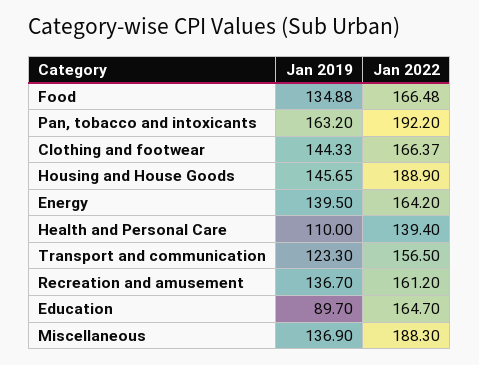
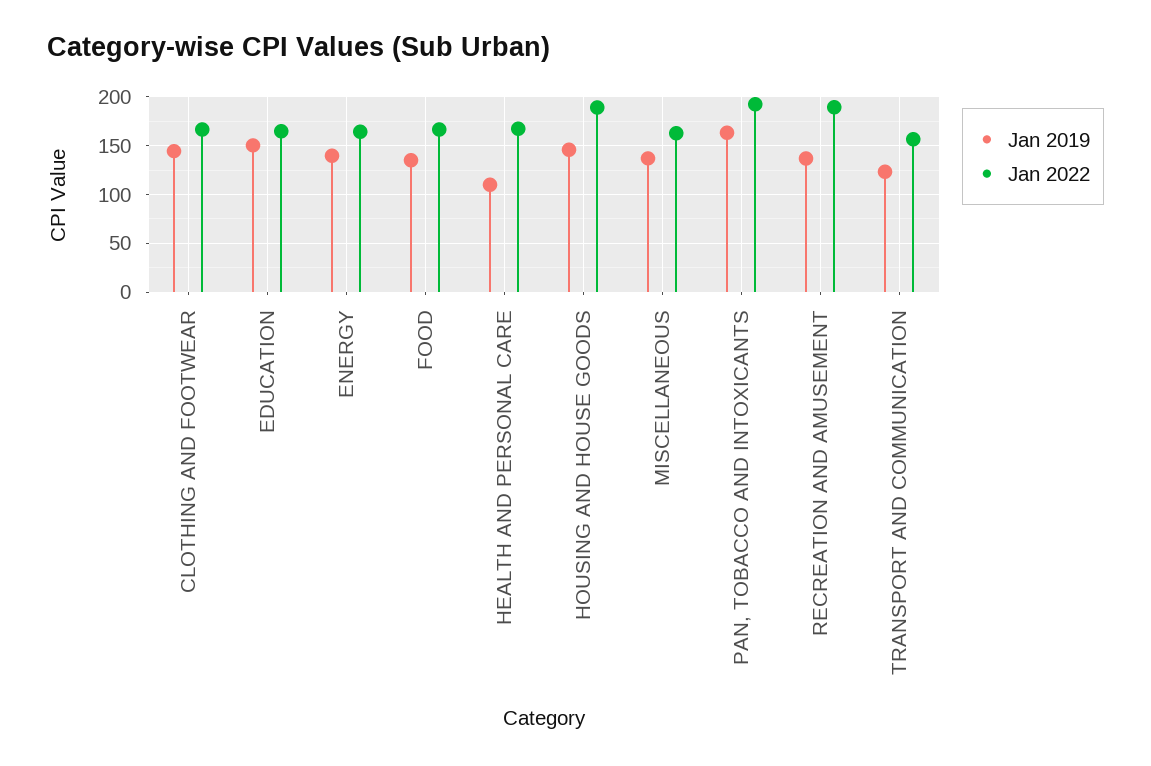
  {
    "Jan 2019": {
      "Food": 134.88,
      "Pan, tobacco and intoxicants": 163.2,
      "Clothing and footwear": 144.33,
      "Housing and House Goods": 145.65,
      "Energy": 139.5,
      "Health and Personal Care": 110,
      "Transport and communication": 123.3,
      "Recreation and amusement": 136.7,
-     "Education": 89.7,
+     "Education": 150,
      "Miscellaneous": 136.9
    },
    "Jan 2022": {
      "Food": 166.48,
      "Pan, tobacco and intoxicants": 192.2,
      "Clothing and footwear": 166.37,
      "Housing and House Goods": 188.9,
      "Energy": 164.2,
-     "Health and Personal Care": 139.4,
+     "Health and Personal Care": 170,
      "Transport and communication": 156.5,
-     "Recreation and amusement": 161.2,
+     "Recreation and amusement": 190,
      "Education": 164.7,
-     "Miscellaneous": 188.3
+     "Miscellaneous": 160
    }
  }

